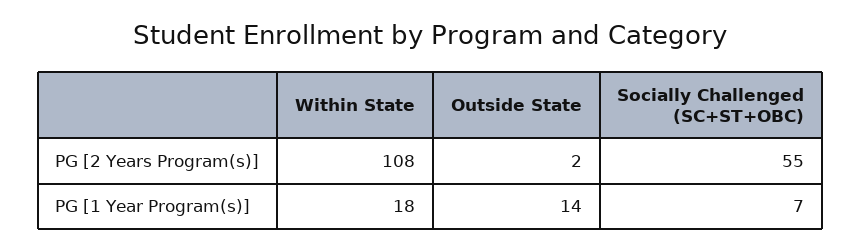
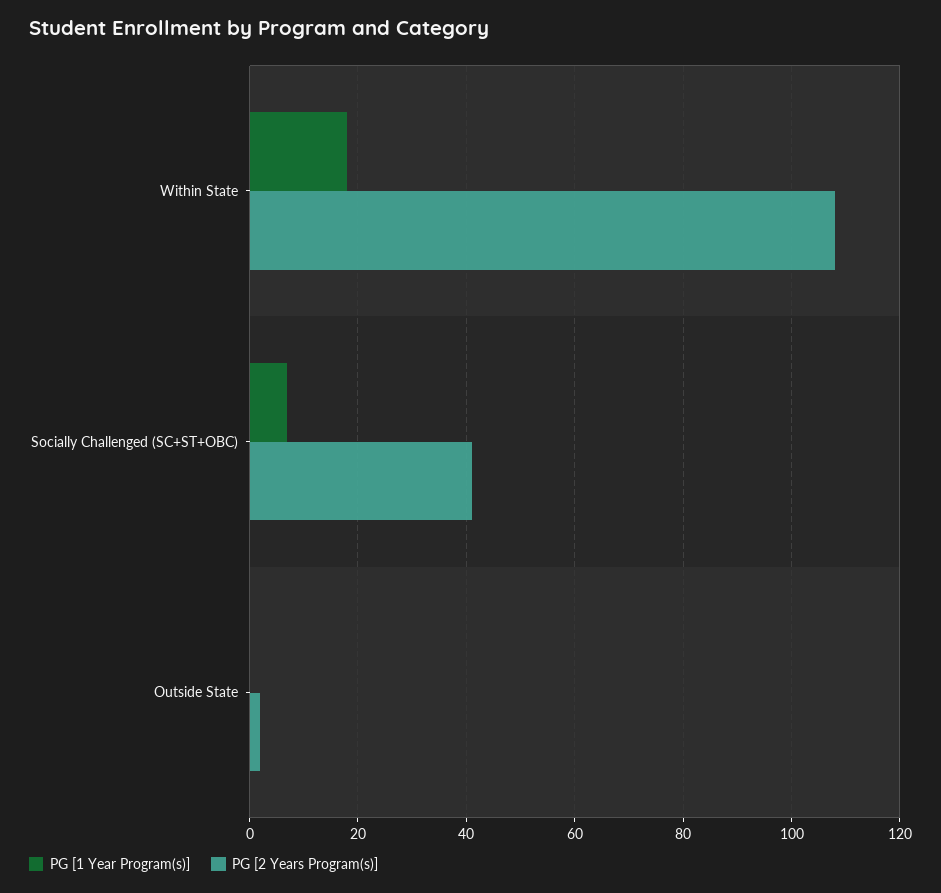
  {
    "PG [2 Years Program(s)]": {
      "Within State": 108,
      "Outside State": 2,
-     "Socially Challenged (SC+ST+OBC)": 55
+     "Socially Challenged (SC+ST+OBC)": 40
    },
    "PG [1 Year Program(s)]": {
      "Within State": 18,
-     "Outside State": 14,
+     "Outside State": 0,
      "Socially Challenged (SC+ST+OBC)": 7
    }
  }

